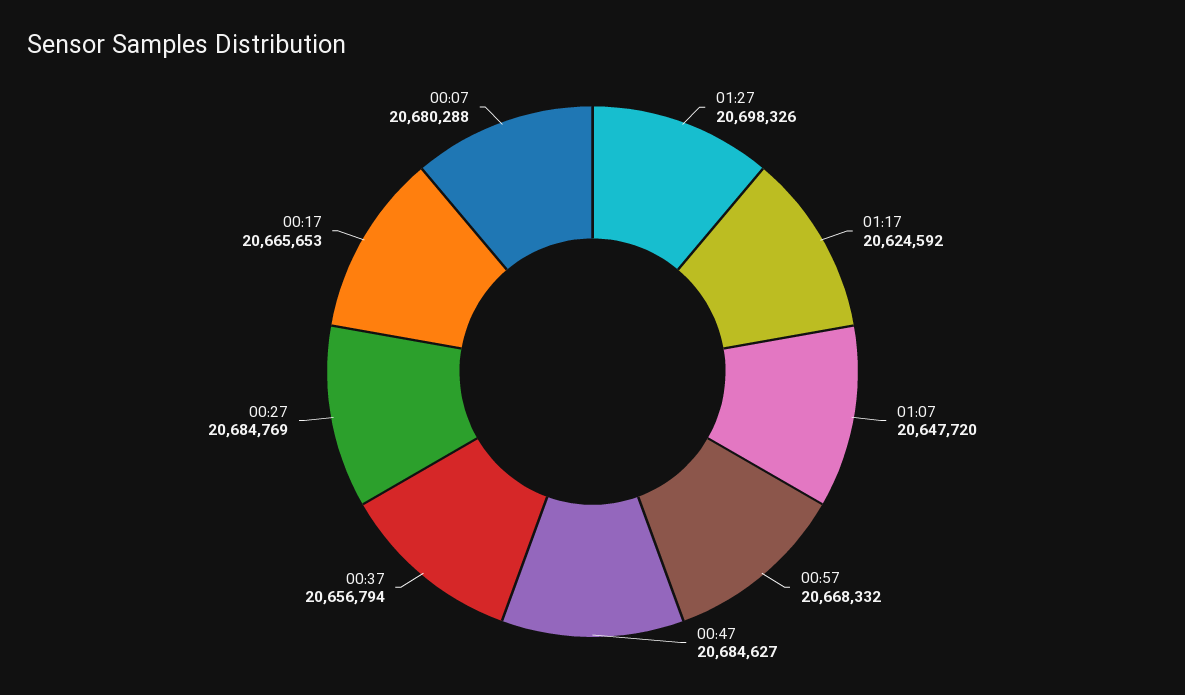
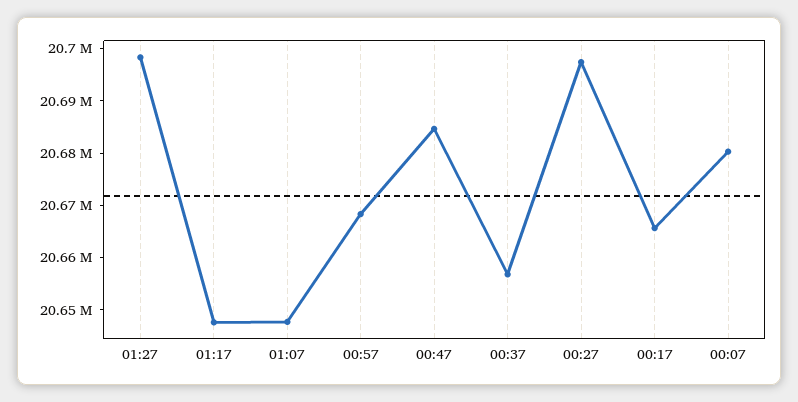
  {
    "01:27": 20698326,
-   "01:17": 20624592,
+   "01:17": 20648000,
    "01:07": 20647720,
    "00:57": 20668332,
    "00:47": 20684627,
    "00:37": 20656794,
-   "00:27": 20684769,
+   "00:27": 20698000,
    "00:17": 20665653,
    "00:07": 20680288
  }

